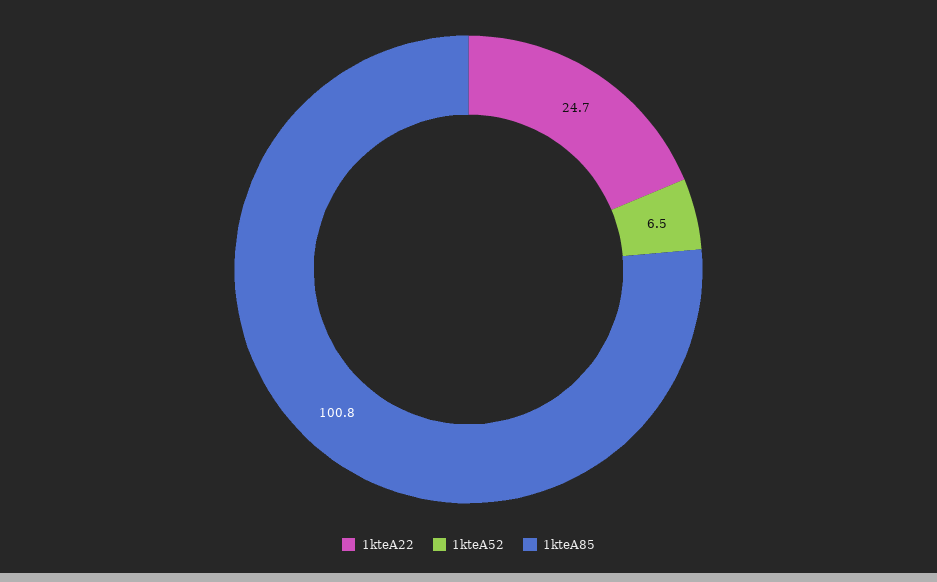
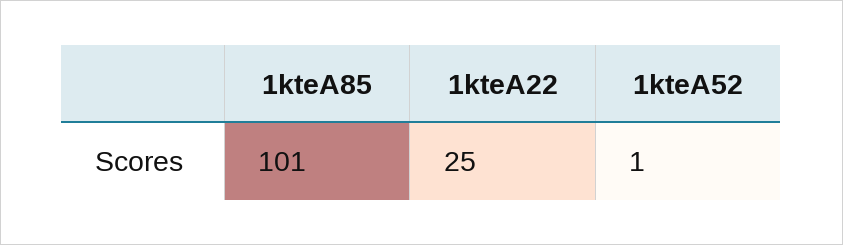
  {
    "1kteA22": 24.7,
-   "1kteA52": 6.5,
+   "1kteA52": 1,
    "1kteA85": 100.8
  }

